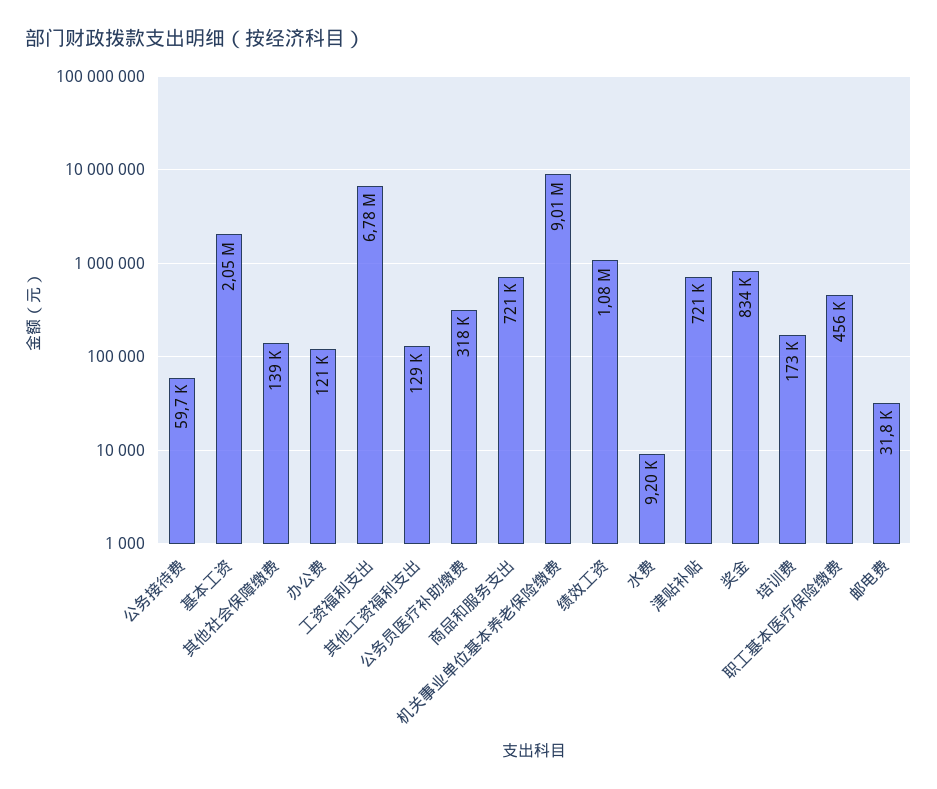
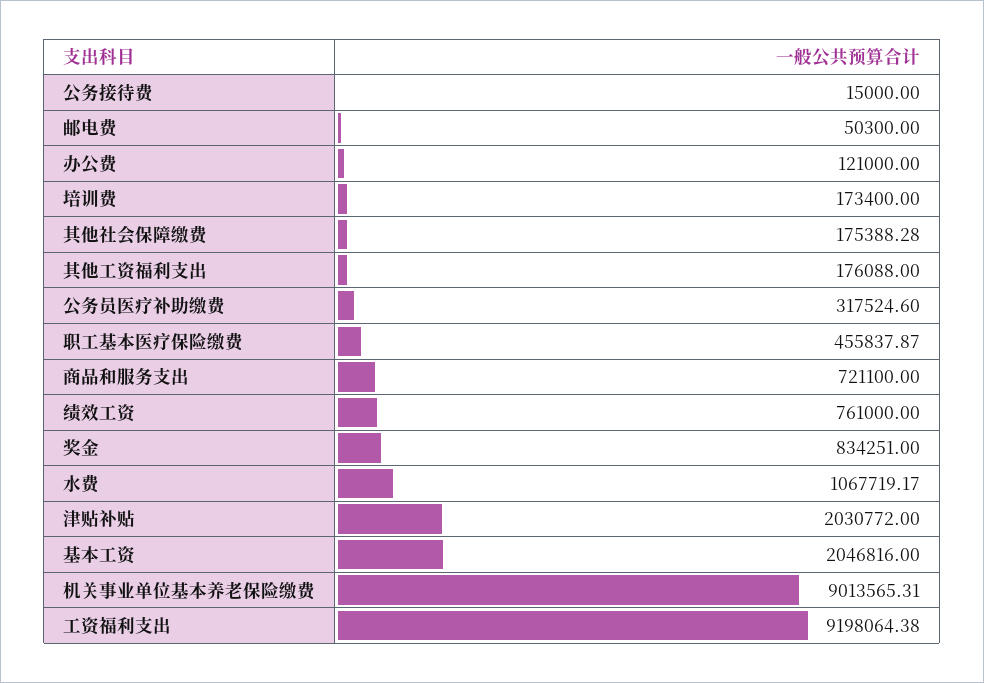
  {
-   "公务接待费": 59700,
+   "公务接待费": 15000,
    "基本工资": 2046816,
-   "其他社会保障缴费": 139000,
+   "其他社会保障缴费": 175388.28,
    "办公费": 121000,
-   "工资福利支出": 6780000,
+   "工资福利支出": 9198064.38,
-   "其他工资福利支出": 129000,
+   "其他工资福利支出": 176088,
    "公务员医疗补助缴费": 317524.6,
    "商品和服务支出": 721100,
    "机关事业单位基本养老保险缴费": 9013565.31,
-   "绩效工资": 1080000,
+   "绩效工资": 761000,
-   "水费": 9200,
+   "水费": 1067719.17,
-   "津贴补贴": 721000,
+   "津贴补贴": 2030772,
    "奖金": 834251,
    "培训费": 173400,
    "职工基本医疗保险缴费": 455837.87,
-   "邮电费": 31800
+   "邮电费": 50300
  }

